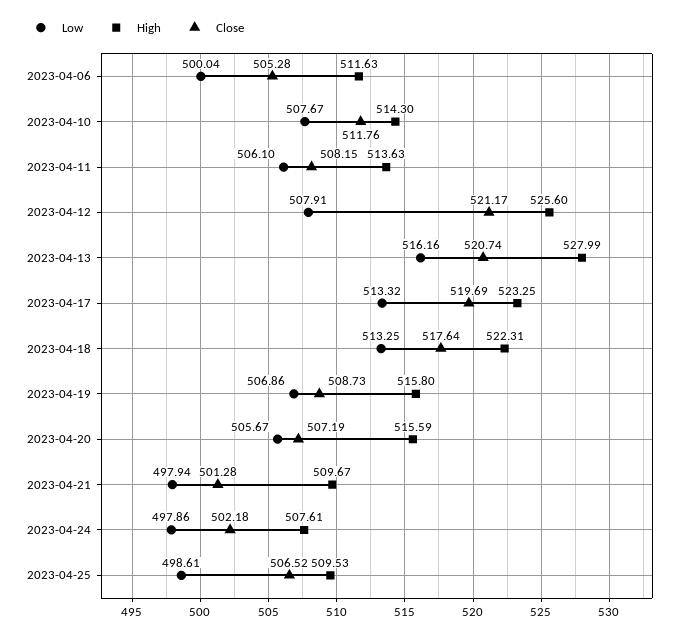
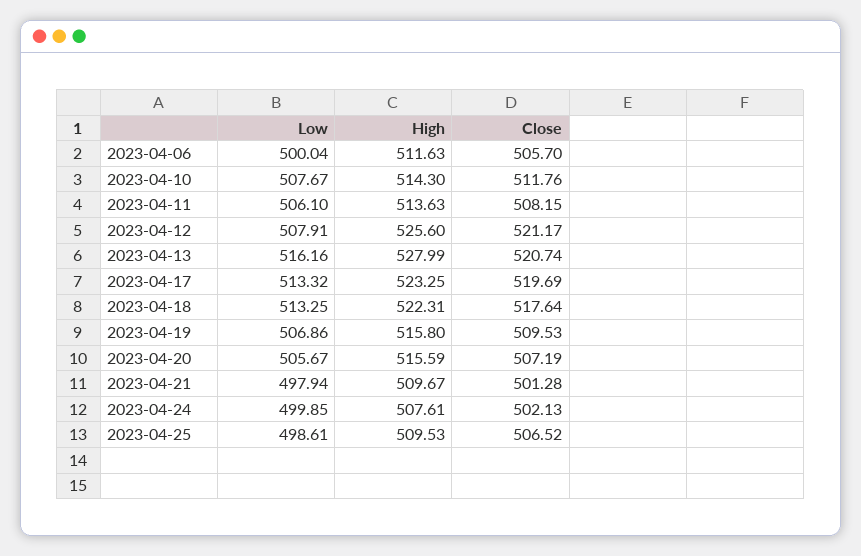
  {
    "Low": {
      "2023-04-06": 500.04,
      "2023-04-10": 507.67,
      "2023-04-11": 506.1,
      "2023-04-12": 507.91,
      "2023-04-13": 516.16,
      "2023-04-17": 513.32,
      "2023-04-18": 513.25,
      "2023-04-19": 506.86,
      "2023-04-20": 505.67,
      "2023-04-21": 497.94,
-     "2023-04-24": 497.86,
+     "2023-04-24": 499.85,
      "2023-04-25": 498.61
    },
    "High": {
      "2023-04-06": 511.63,
      "2023-04-10": 514.3,
      "2023-04-11": 513.63,
      "2023-04-12": 525.6,
      "2023-04-13": 527.99,
      "2023-04-17": 523.25,
      "2023-04-18": 522.31,
      "2023-04-19": 515.8,
      "2023-04-20": 515.59,
      "2023-04-21": 509.67,
      "2023-04-24": 507.61,
      "2023-04-25": 509.53
    },
    "Close": {
-     "2023-04-06": 505.28,
+     "2023-04-06": 505.7,
      "2023-04-10": 511.76,
      "2023-04-11": 508.15,
      "2023-04-12": 521.17,
      "2023-04-13": 520.74,
      "2023-04-17": 519.69,
      "2023-04-18": 517.64,
-     "2023-04-19": 508.73,
+     "2023-04-19": 509.53,
      "2023-04-20": 507.19,
      "2023-04-21": 501.28,
-     "2023-04-24": 502.18,
+     "2023-04-24": 502.13,
      "2023-04-25": 506.52
    }
  }

